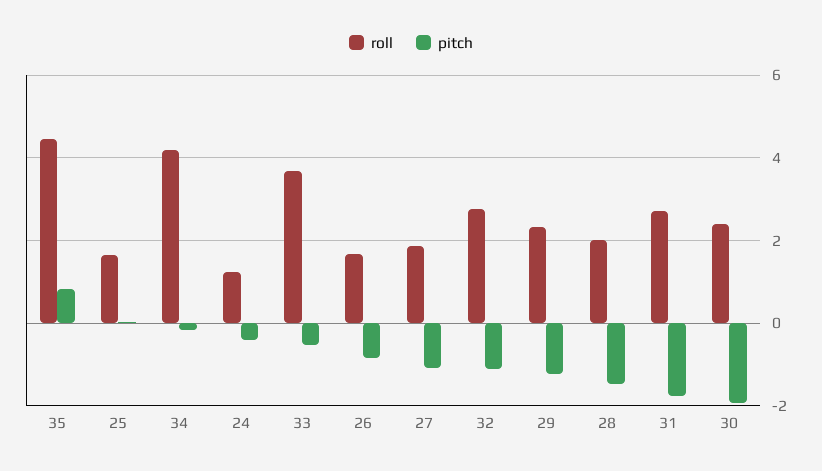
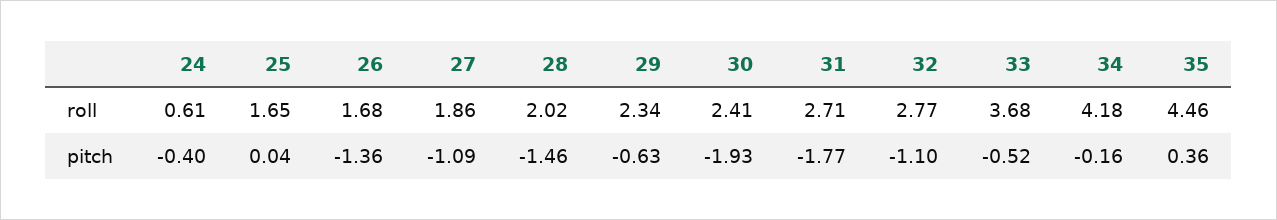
  {
    "roll": {
      "35": 4.46,
      "25": 1.65,
      "34": 4.18,
-     "24": 1.2,
+     "24": 0.61,
      "33": 3.68,
      "26": 1.68,
      "27": 1.86,
      "32": 2.77,
      "29": 2.34,
      "28": 2.02,
      "31": 2.71,
      "30": 2.41
    },
    "pitch": {
-     "35": 0.8,
+     "35": 0.36,
      "25": 0.04,
      "34": -0.16,
      "24": -0.4,
      "33": -0.52,
-     "26": -0.8,
+     "26": -1.36,
      "27": -1.09,
      "32": -1.1,
-     "29": -1.2,
+     "29": -0.63,
      "28": -1.46,
      "31": -1.77,
      "30": -1.93
    }
  }

